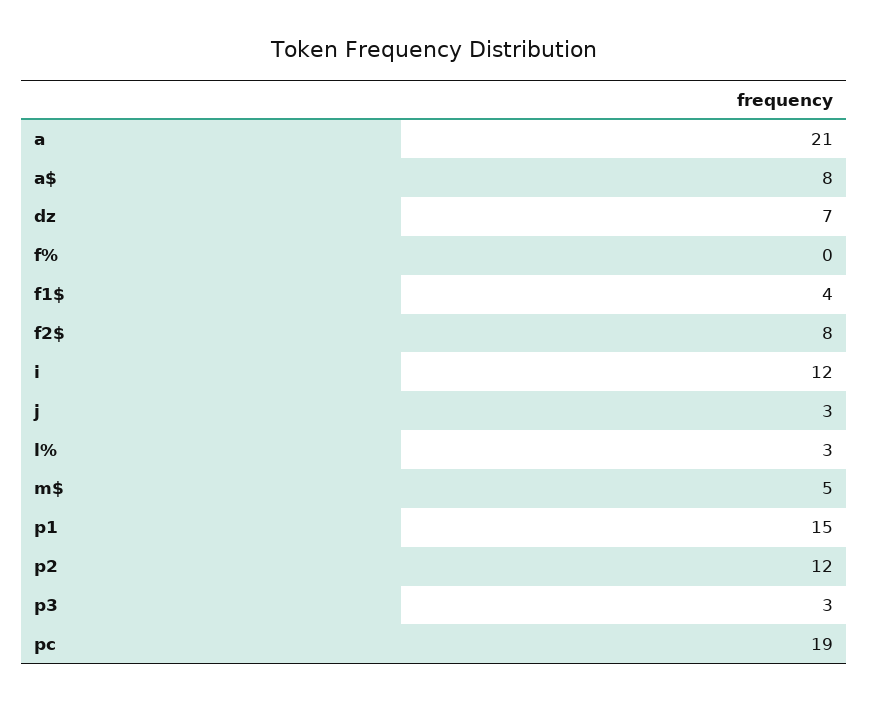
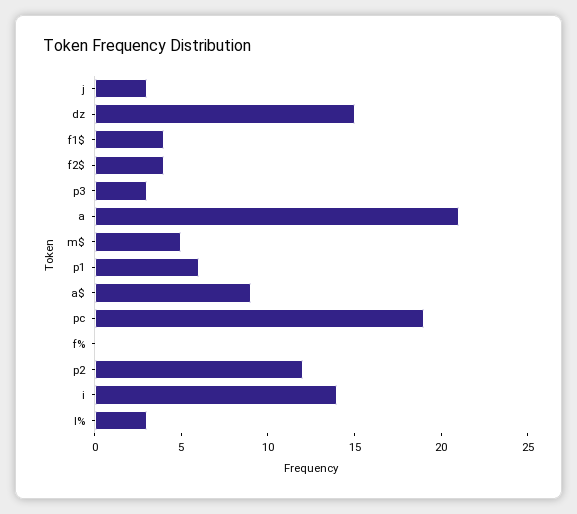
  {
    "a": 21,
-   "a$": 8,
+   "a$": 9,
-   "dz": 7,
+   "dz": 15,
    "f%": 0,
    "f1$": 4,
-   "f2$": 8,
+   "f2$": 4,
-   "i": 12,
+   "i": 14,
    "j": 3,
    "l%": 3,
    "m$": 5,
-   "p1": 15,
+   "p1": 6,
    "p2": 12,
    "p3": 3,
    "pc": 19
  }

